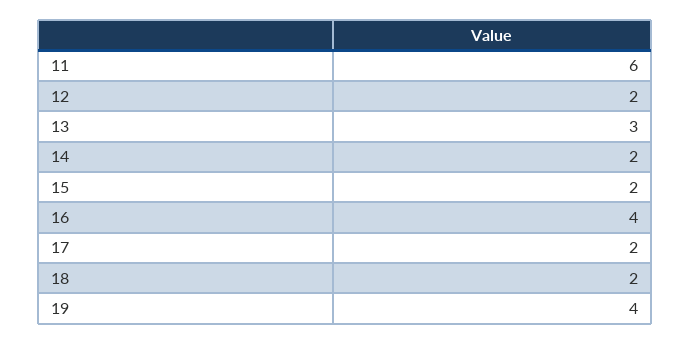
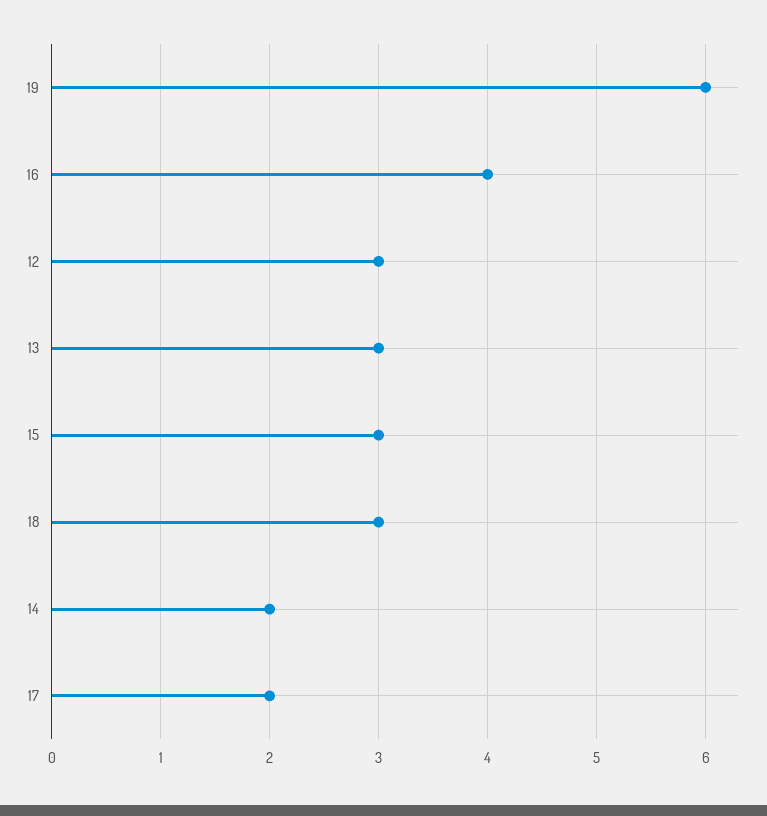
  {
-   "11": 6,
-   "12": 2,
+   "12": 3,
    "13": 3,
    "14": 2,
-   "15": 2,
+   "15": 3,
    "16": 4,
    "17": 2,
-   "18": 2,
+   "18": 3,
-   "19": 4
+   "19": 6
  }

